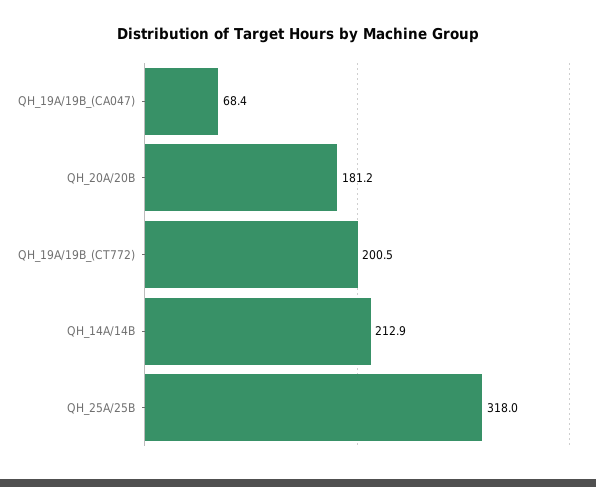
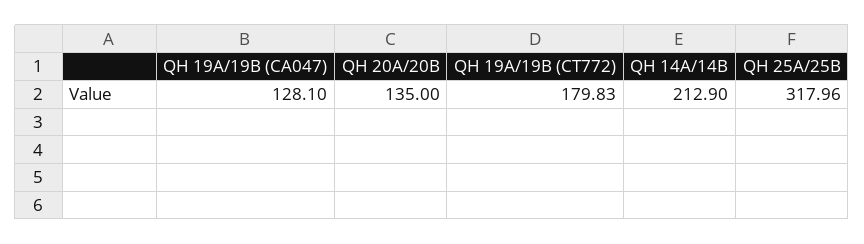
  {
-   "QH_19A/19B_(CA047)": 68.4,
+   "QH_19A/19B_(CA047)": 128.1,
-   "QH_20A/20B": 181.2,
+   "QH_20A/20B": 135,
-   "QH_19A/19B_(CT772)": 200.5,
+   "QH_19A/19B_(CT772)": 179.83,
    "QH_14A/14B": 212.9,
    "QH_25A/25B": 317.96
  }

